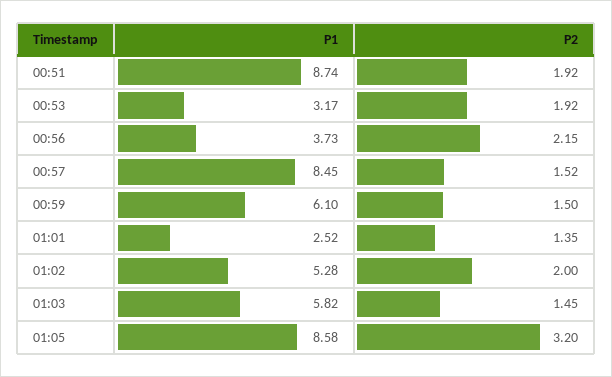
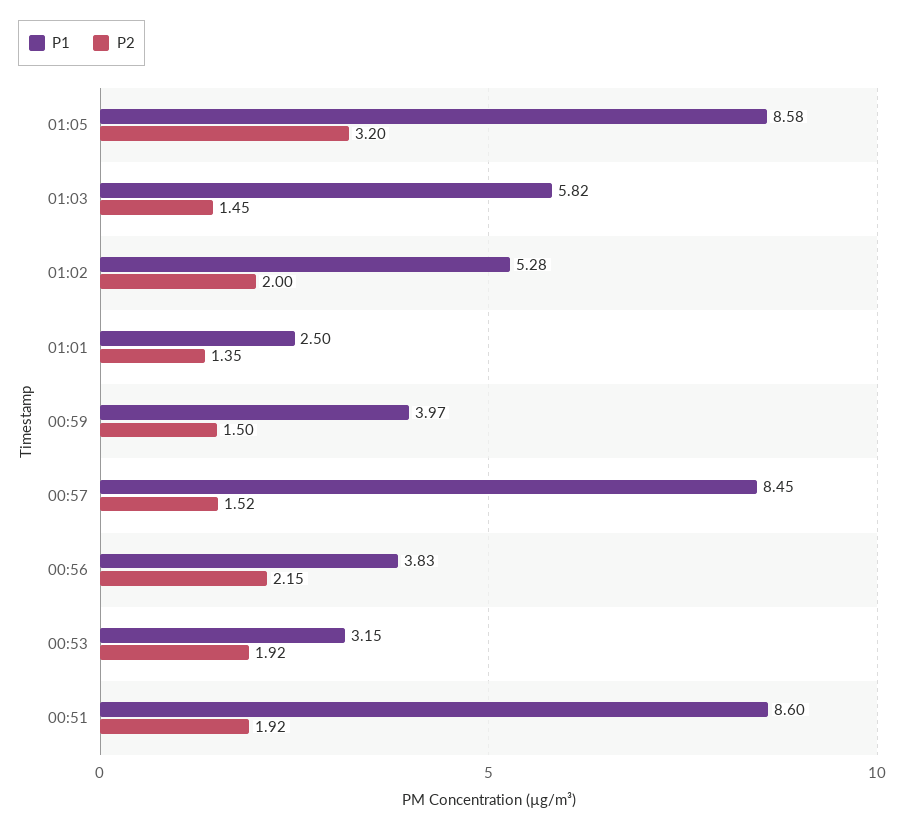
  {
    "P1": {
-     "00:51": 8.74,
+     "00:51": 8.6,
-     "00:53": 3.17,
+     "00:53": 3.15,
-     "00:56": 3.73,
+     "00:56": 3.83,
      "00:57": 8.45,
-     "00:59": 6.1,
+     "00:59": 3.97,
-     "01:01": 2.52,
+     "01:01": 2.5,
      "01:02": 5.28,
      "01:03": 5.82,
      "01:05": 8.58
    },
    "P2": {
      "00:51": 1.92,
      "00:53": 1.92,
      "00:56": 2.15,
      "00:57": 1.52,
      "00:59": 1.5,
      "01:01": 1.35,
      "01:02": 2,
      "01:03": 1.45,
      "01:05": 3.2
    }
  }

